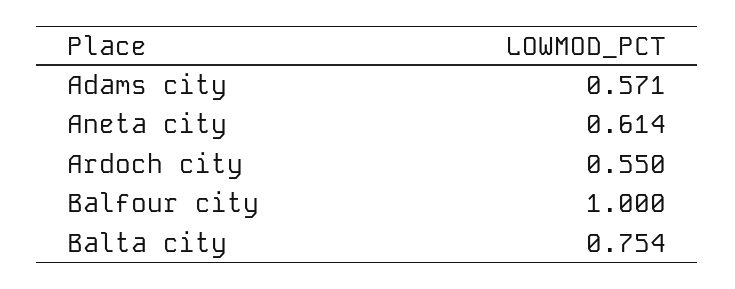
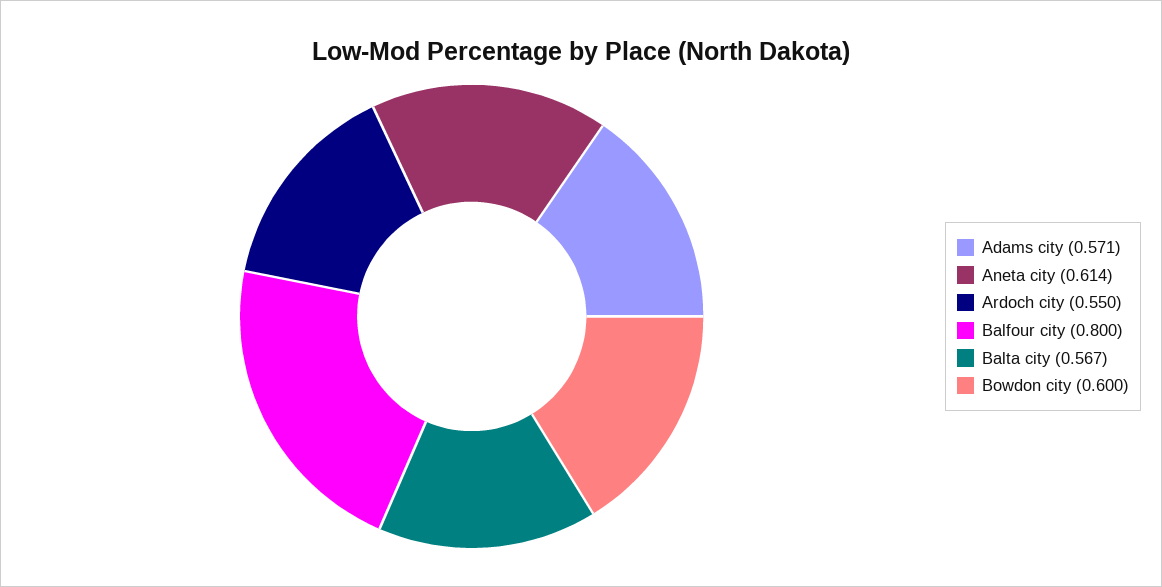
  {
    "Adams city": 0.571,
    "Aneta city": 0.614,
    "Ardoch city": 0.55,
-   "Balfour city": 1,
+   "Balfour city": 0.8,
-   "Balta city": 0.754
+   "Balta city": 0.567,
+   "Bowdon city": 0.6
  }

